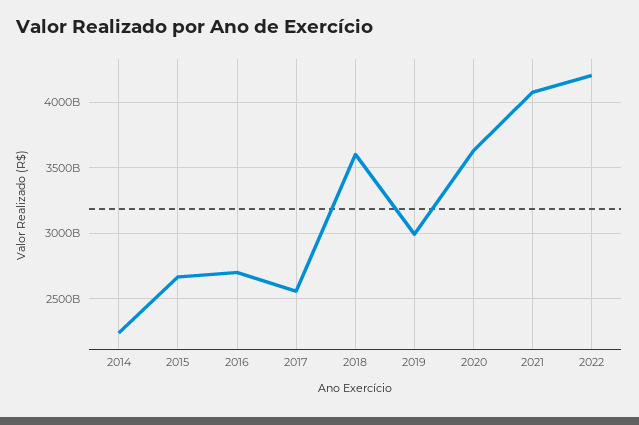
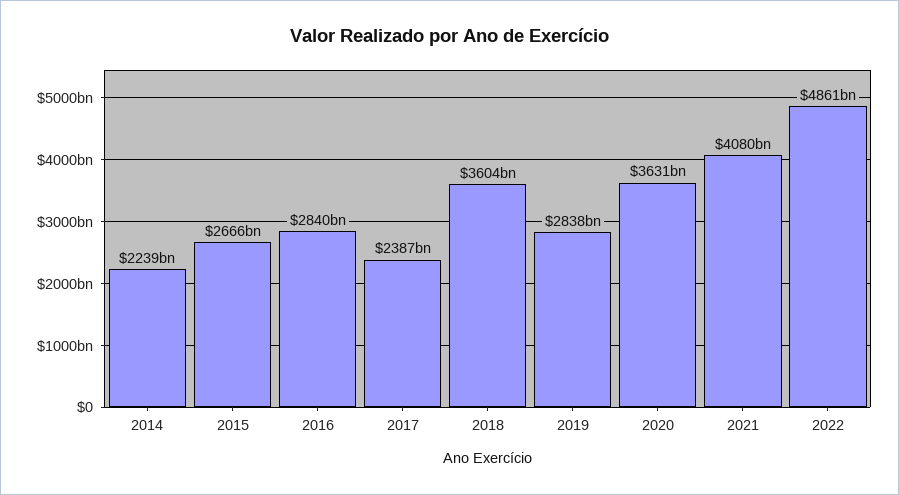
  {
    "2014": 2239000000000,
    "2015": 2666000000000,
-   "2016": 2700000000000,
+   "2016": 2840000000000,
-   "2017": 2550000000000,
+   "2017": 2387000000000,
    "2018": 3604000000000,
-   "2019": 3000000000000,
+   "2019": 2838000000000,
    "2020": 3631000000000,
    "2021": 4080000000000,
-   "2022": 4200000000000
+   "2022": 4861000000000
  }

